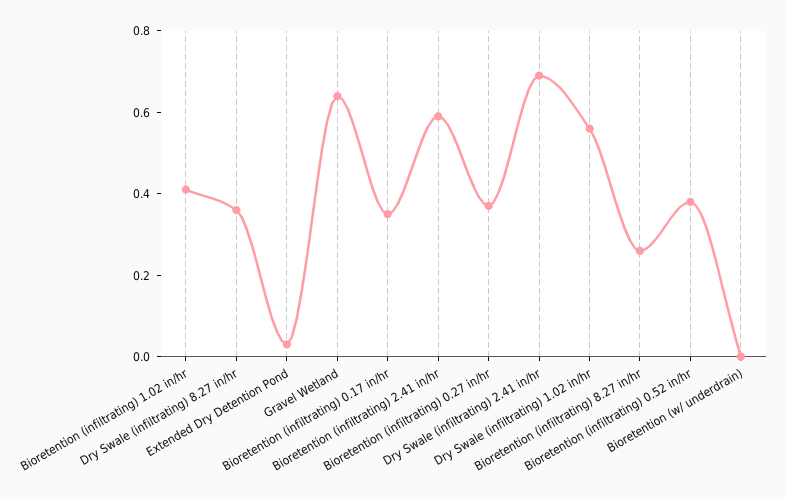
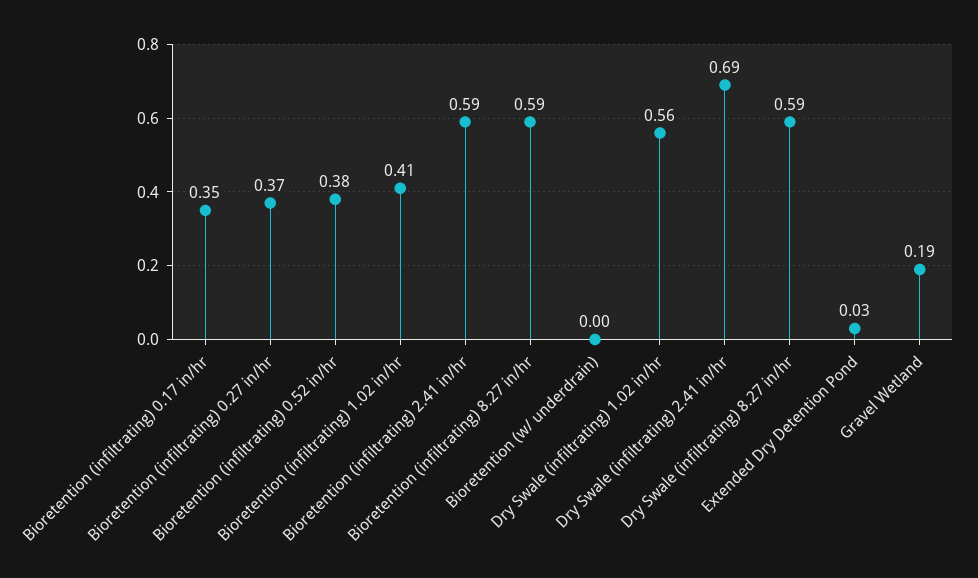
  {
    "Bioretention (infiltrating) 1.02 in/hr": 0.41,
-   "Dry Swale (infiltrating) 8.27 in/hr": 0.35,
+   "Dry Swale (infiltrating) 8.27 in/hr": 0.59,
    "Extended Dry Detention Pond": 0.03,
-   "Gravel Wetland": 0.65,
+   "Gravel Wetland": 0.19,
    "Bioretention (infiltrating) 0.17 in/hr": 0.35,
    "Bioretention (infiltrating) 2.41 in/hr": 0.59,
    "Bioretention (infiltrating) 0.27 in/hr": 0.37,
    "Dry Swale (infiltrating) 2.41 in/hr": 0.69,
    "Dry Swale (infiltrating) 1.02 in/hr": 0.56,
-   "Bioretention (infiltrating) 8.27 in/hr": 0.25,
+   "Bioretention (infiltrating) 8.27 in/hr": 0.59,
    "Bioretention (infiltrating) 0.52 in/hr": 0.38,
    "Bioretention (w/ underdrain)": 0
  }

